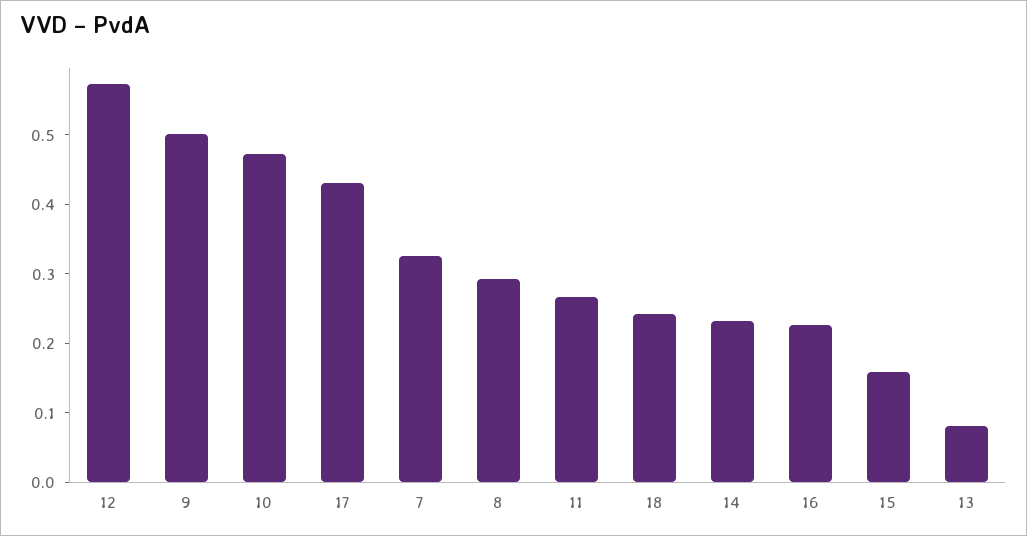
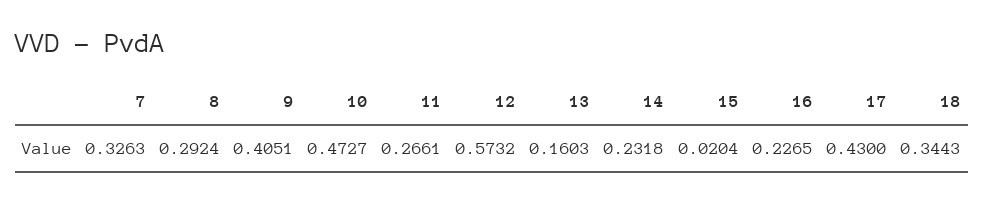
  {
    "12": 0.5732,
-   "9": 0.5,
+   "9": 0.4051,
    "10": 0.4727,
    "17": 0.43,
    "7": 0.3263,
    "8": 0.2924,
    "11": 0.2661,
-   "18": 0.24,
+   "18": 0.3443,
    "14": 0.2318,
    "16": 0.2265,
-   "15": 0.16,
+   "15": 0.0204,
-   "13": 0.08
+   "13": 0.1603
  }

